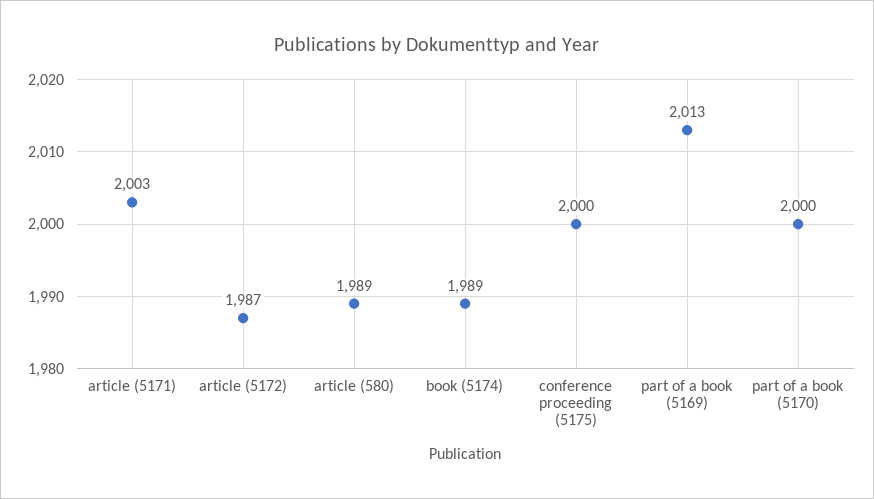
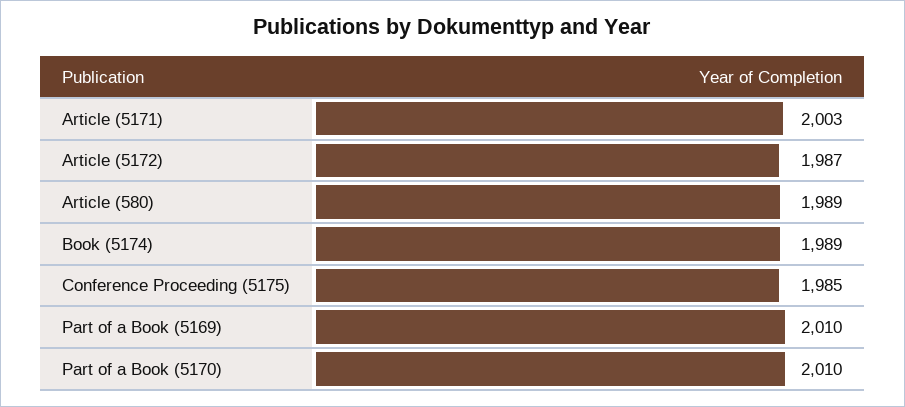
  {
    "article (5171)": 2003,
    "article (5172)": 1987,
    "article (580)": 1989,
    "book (5174)": 1989,
-   "conference proceeding (5175)": 2000,
+   "conference proceeding (5175)": 1985,
-   "part of a book (5169)": 2013,
+   "part of a book (5169)": 2010,
-   "part of a book (5170)": 2000
+   "part of a book (5170)": 2010
  }

